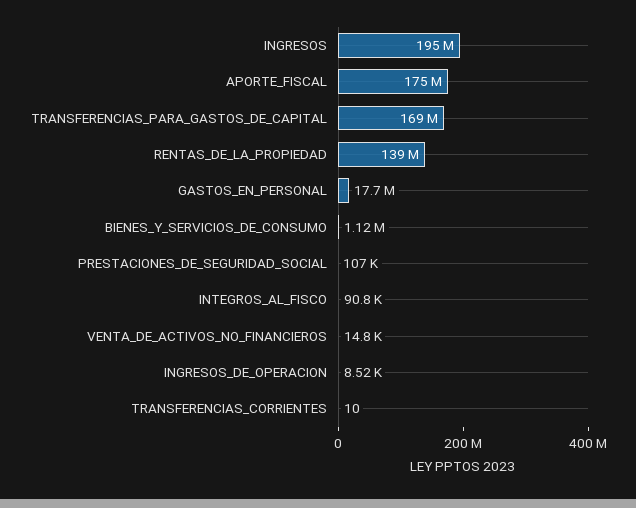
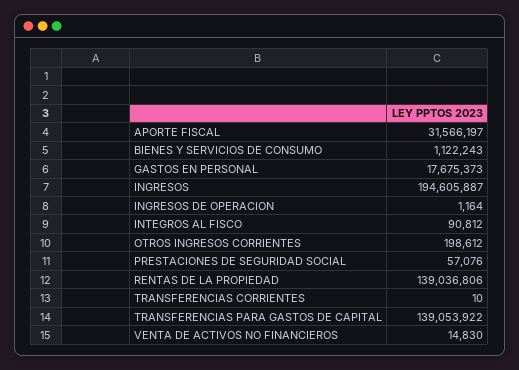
  {
    "INGRESOS": 194605887,
-   "APORTE_FISCAL": 175000000,
+   "APORTE_FISCAL": 31566197,
-   "TRANSFERENCIAS_PARA_GASTOS_DE_CAPITAL": 169000000,
+   "TRANSFERENCIAS_PARA_GASTOS_DE_CAPITAL": 139053922,
    "RENTAS_DE_LA_PROPIEDAD": 139036806,
    "GASTOS_EN_PERSONAL": 17675373,
    "BIENES_Y_SERVICIOS_DE_CONSUMO": 1122243,
-   "PRESTACIONES_DE_SEGURIDAD_SOCIAL": 107000,
+   "PRESTACIONES_DE_SEGURIDAD_SOCIAL": 57076,
    "INTEGROS_AL_FISCO": 90812,
    "VENTA_DE_ACTIVOS_NO_FINANCIEROS": 14830,
-   "INGRESOS_DE_OPERACION": 8520,
+   "INGRESOS_DE_OPERACION": 1164,
-   "TRANSFERENCIAS_CORRIENTES": 10
+   "TRANSFERENCIAS_CORRIENTES": 10,
+   "OTROS INGRESOS CORRIENTES": 198612
  }

